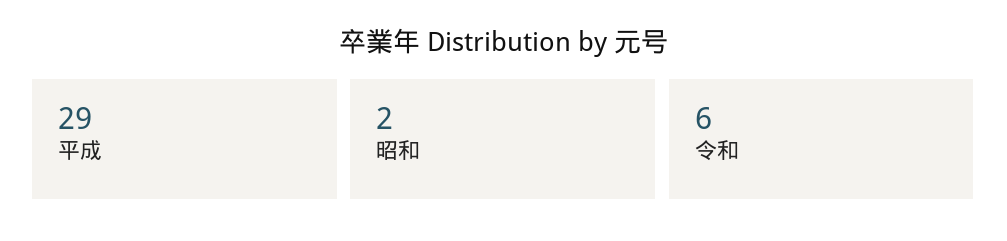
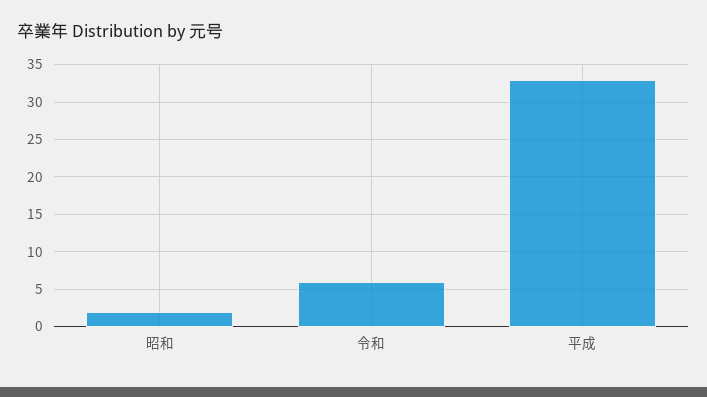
  {
-   "平成": 29,
+   "平成": 33,
    "昭和": 2,
    "令和": 6
  }

